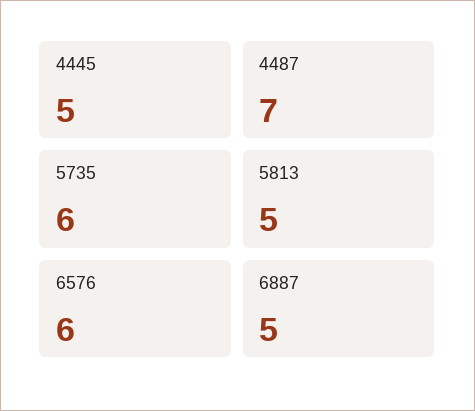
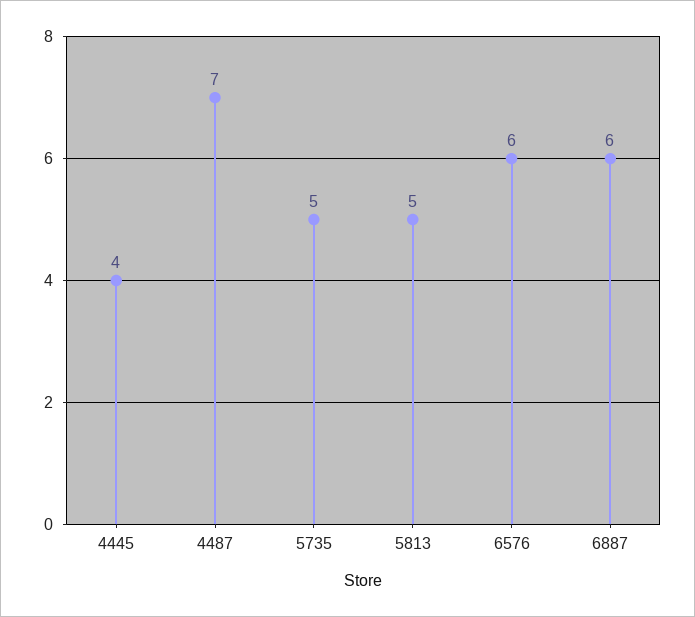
  {
-   "4445": 5,
+   "4445": 4,
    "4487": 7,
-   "5735": 6,
+   "5735": 5,
    "5813": 5,
    "6576": 6,
-   "6887": 5
+   "6887": 6
  }

